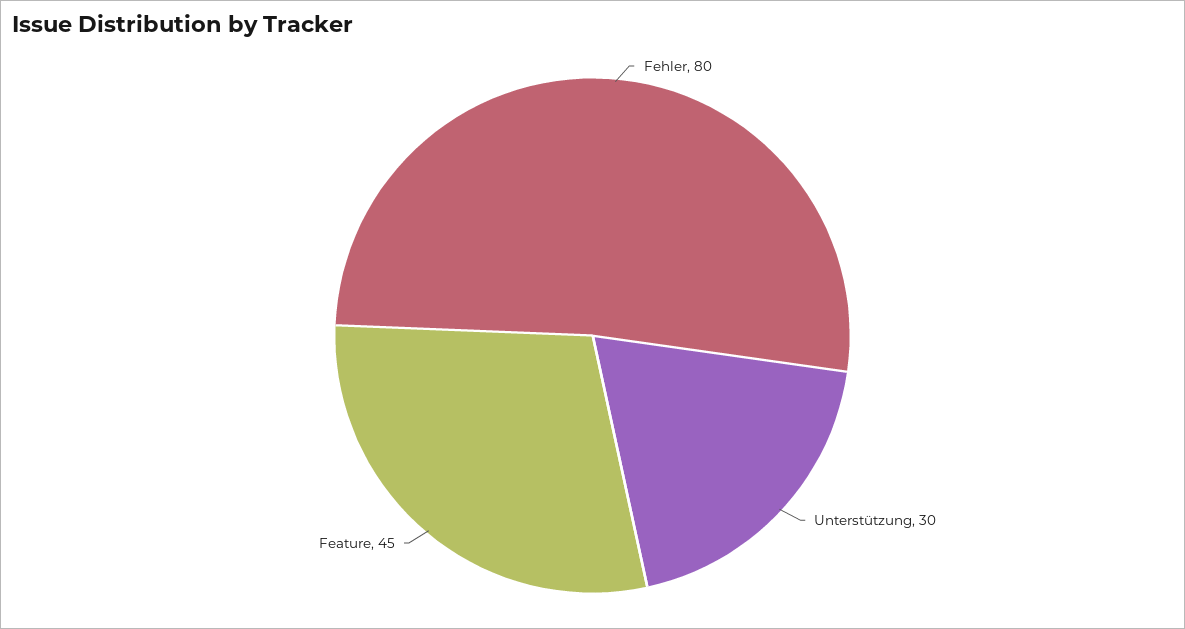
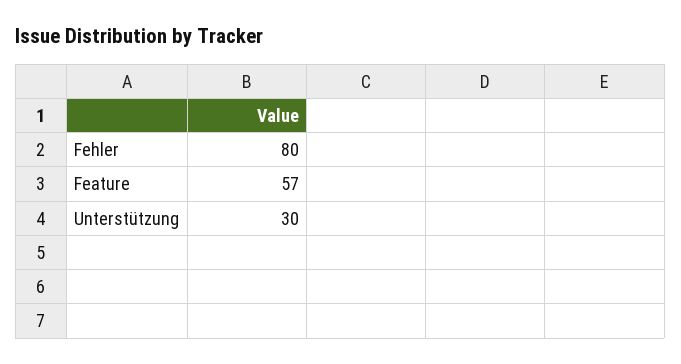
  {
    "Fehler": 80,
    "Unterstützung": 30,
-   "Feature": 45
+   "Feature": 57
  }

